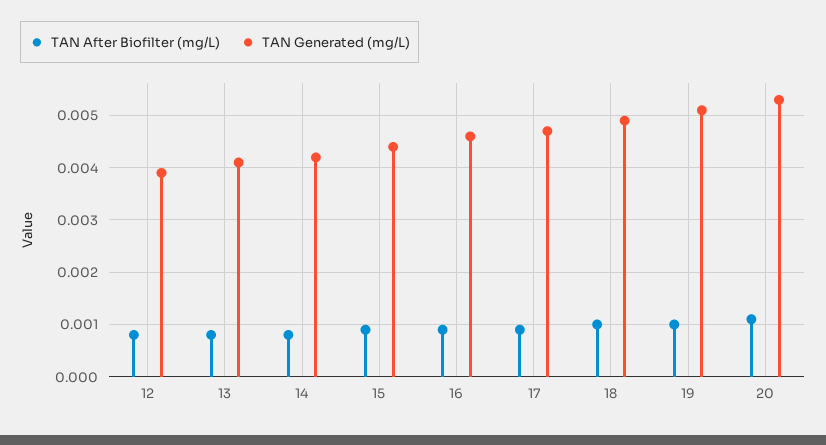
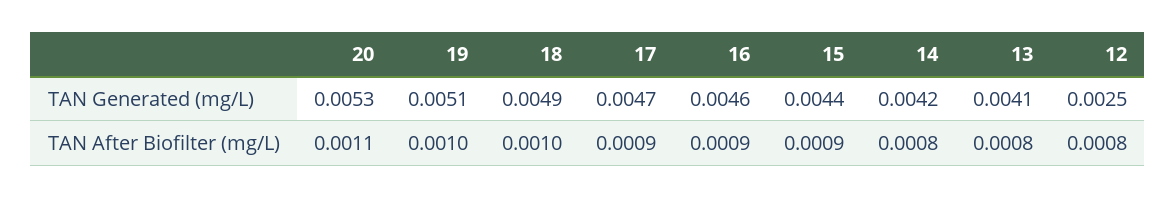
  {
    "TAN After Biofilter (mg/L)": {
      "12": 0.0008,
      "13": 0.0008,
      "14": 0.0008,
      "15": 0.0009,
      "16": 0.0009,
      "17": 0.0009,
      "18": 0.001,
      "19": 0.001,
      "20": 0.0011
    },
    "TAN Generated (mg/L)": {
-     "12": 0.004,
+     "12": 0.0025,
      "13": 0.0041,
      "14": 0.0042,
      "15": 0.0044,
      "16": 0.0046,
      "17": 0.0047,
      "18": 0.0049,
      "19": 0.0051,
      "20": 0.0053
    }
  }

